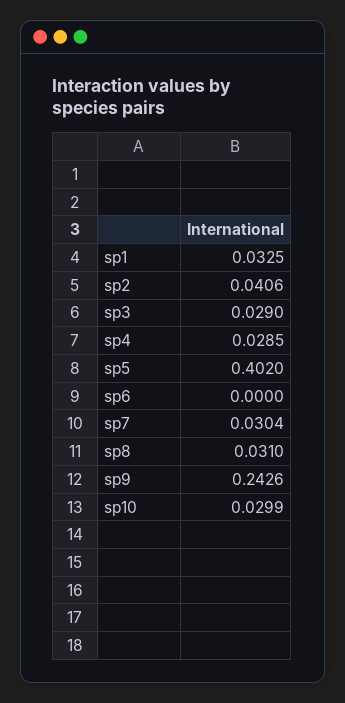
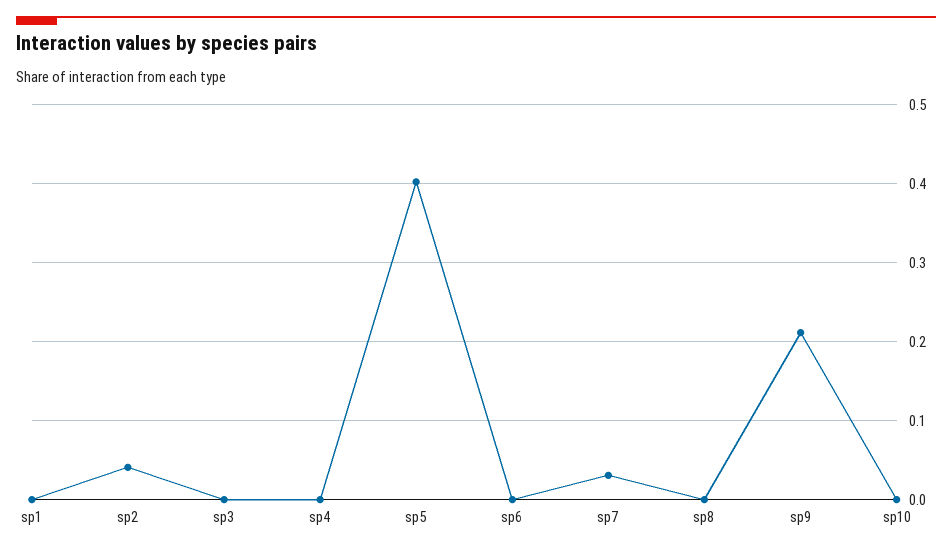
  {
-   "sp1": 0.0325,
+   "sp1": 0,
    "sp2": 0.0406,
-   "sp3": 0.029,
+   "sp3": 0,
-   "sp4": 0.0285,
+   "sp4": 0,
    "sp5": 0.402,
    "sp6": 0,
    "sp7": 0.0304,
-   "sp8": 0.031,
+   "sp8": 0,
-   "sp9": 0.2426,
+   "sp9": 0.21,
-   "sp10": 0.0299
+   "sp10": 0
  }

